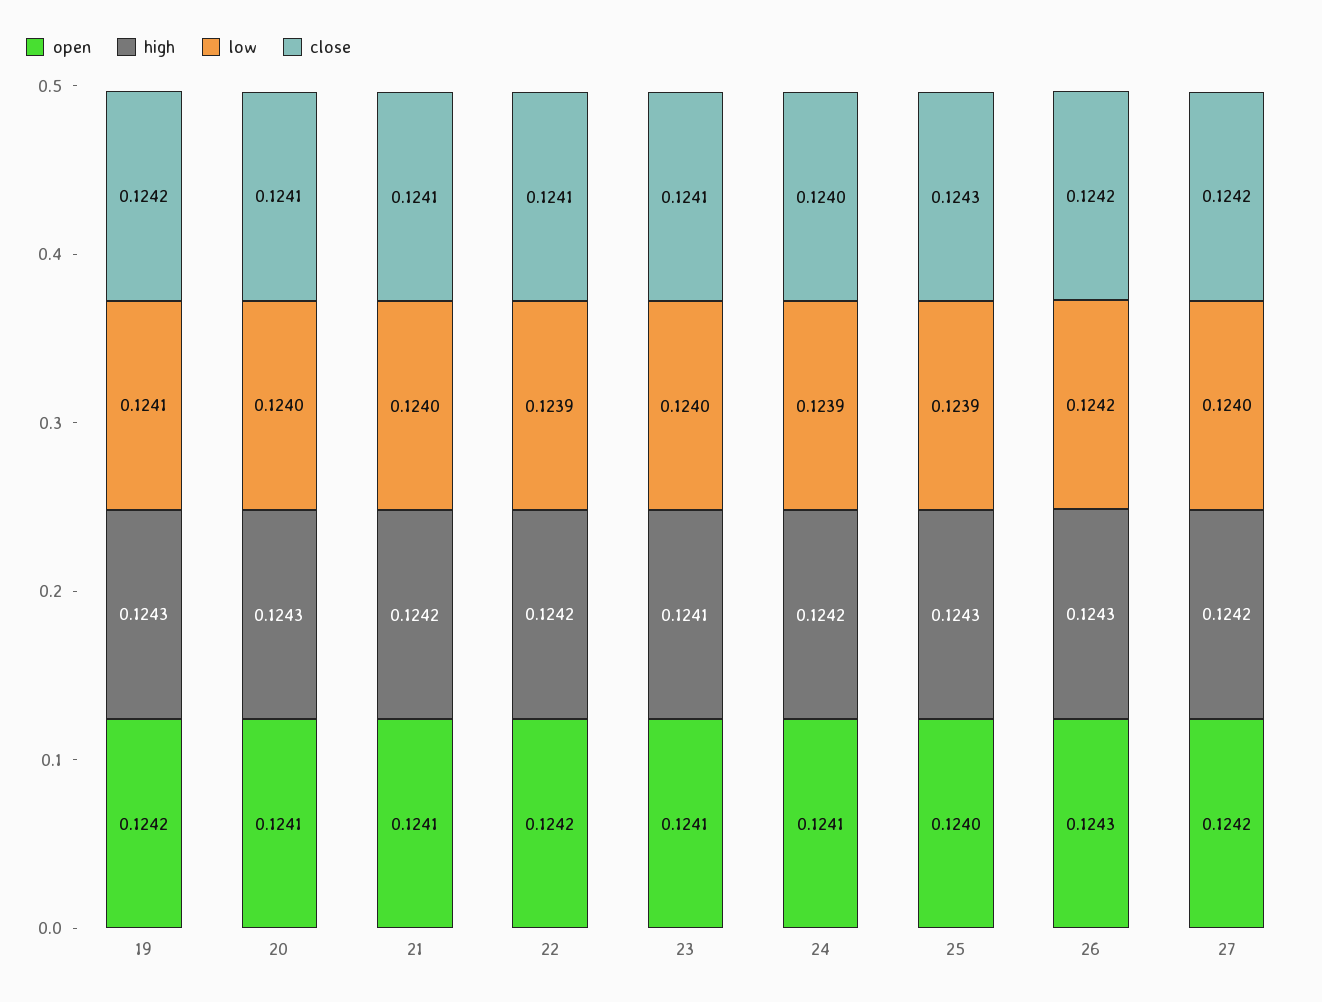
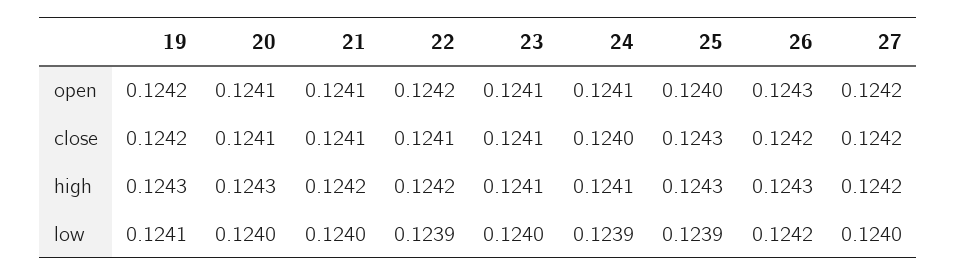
  {
    "open": {
      "19": 0.1242,
      "20": 0.1241,
      "21": 0.1241,
      "22": 0.1242,
      "23": 0.1241,
      "24": 0.1241,
      "25": 0.124,
      "26": 0.1243,
      "27": 0.1242
    },
    "high": {
      "19": 0.1243,
      "20": 0.1243,
      "21": 0.1242,
      "22": 0.1242,
      "23": 0.1241,
-     "24": 0.1242,
+     "24": 0.1241,
      "25": 0.1243,
      "26": 0.1243,
      "27": 0.1242
    },
    "low": {
      "19": 0.1241,
      "20": 0.124,
      "21": 0.124,
      "22": 0.1239,
      "23": 0.124,
      "24": 0.1239,
      "25": 0.1239,
      "26": 0.1242,
      "27": 0.124
    },
    "close": {
      "19": 0.1242,
      "20": 0.1241,
      "21": 0.1241,
      "22": 0.1241,
      "23": 0.1241,
      "24": 0.124,
      "25": 0.1243,
      "26": 0.1242,
      "27": 0.1242
    }
  }

